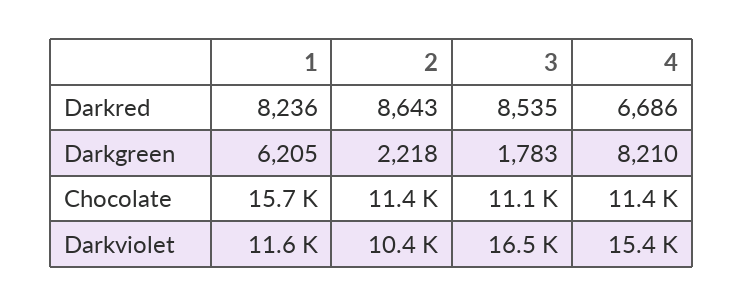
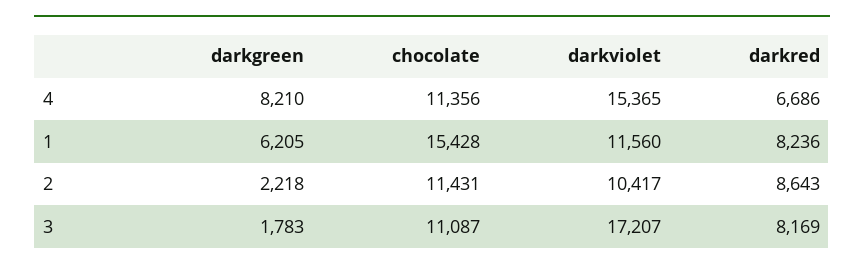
  {
    "1": {
      "Darkred": 8236,
      "Darkgreen": 6205,
-     "Chocolate": 15700,
+     "Chocolate": 15428,
      "Darkviolet": 11560
    },
    "2": {
      "Darkred": 8643,
      "Darkgreen": 2218,
      "Chocolate": 11431,
      "Darkviolet": 10417
    },
    "3": {
-     "Darkred": 8535,
+     "Darkred": 8169,
      "Darkgreen": 1783,
      "Chocolate": 11087,
-     "Darkviolet": 16500
+     "Darkviolet": 17207
    },
    "4": {
      "Darkred": 6686,
      "Darkgreen": 8210,
      "Chocolate": 11356,
      "Darkviolet": 15365
    }
  }

